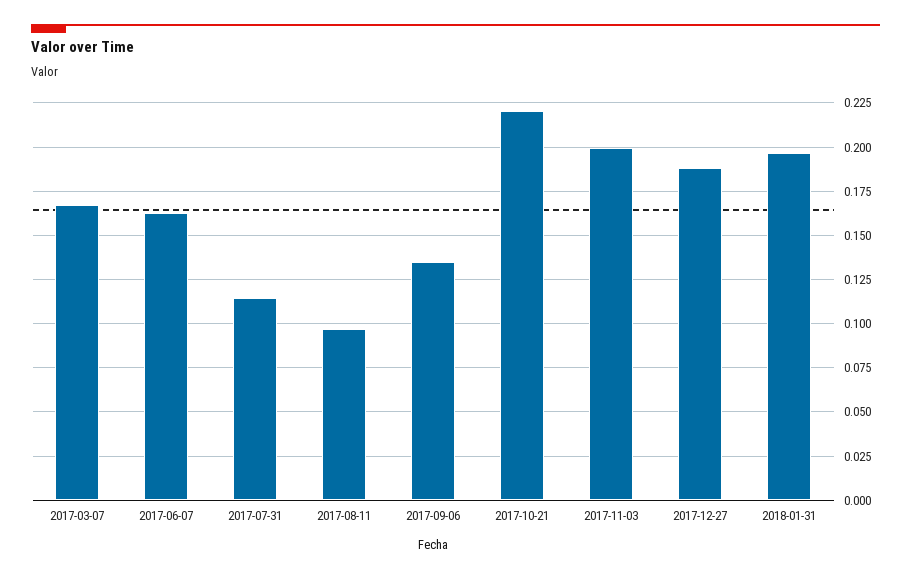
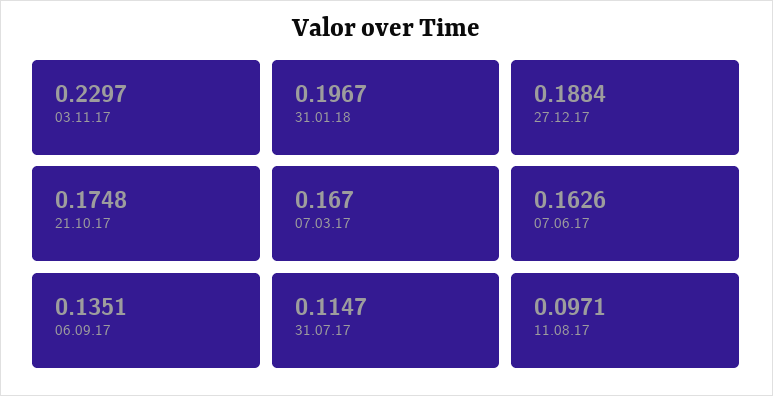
  {
    "2017-03-07": 0.167,
    "2017-06-07": 0.1626,
    "2017-07-31": 0.1147,
    "2017-08-11": 0.0971,
    "2017-09-06": 0.1351,
-   "2017-10-21": 0.22,
+   "2017-10-21": 0.1748,
-   "2017-11-03": 0.2,
+   "2017-11-03": 0.2297,
    "2017-12-27": 0.1884,
    "2018-01-31": 0.1967
  }

